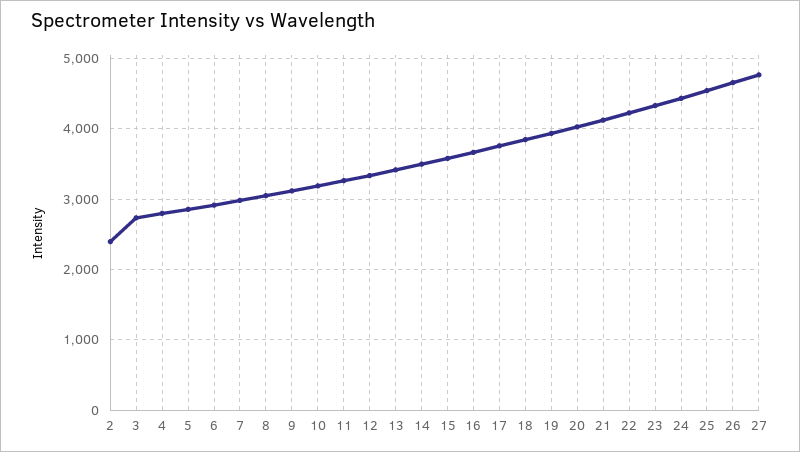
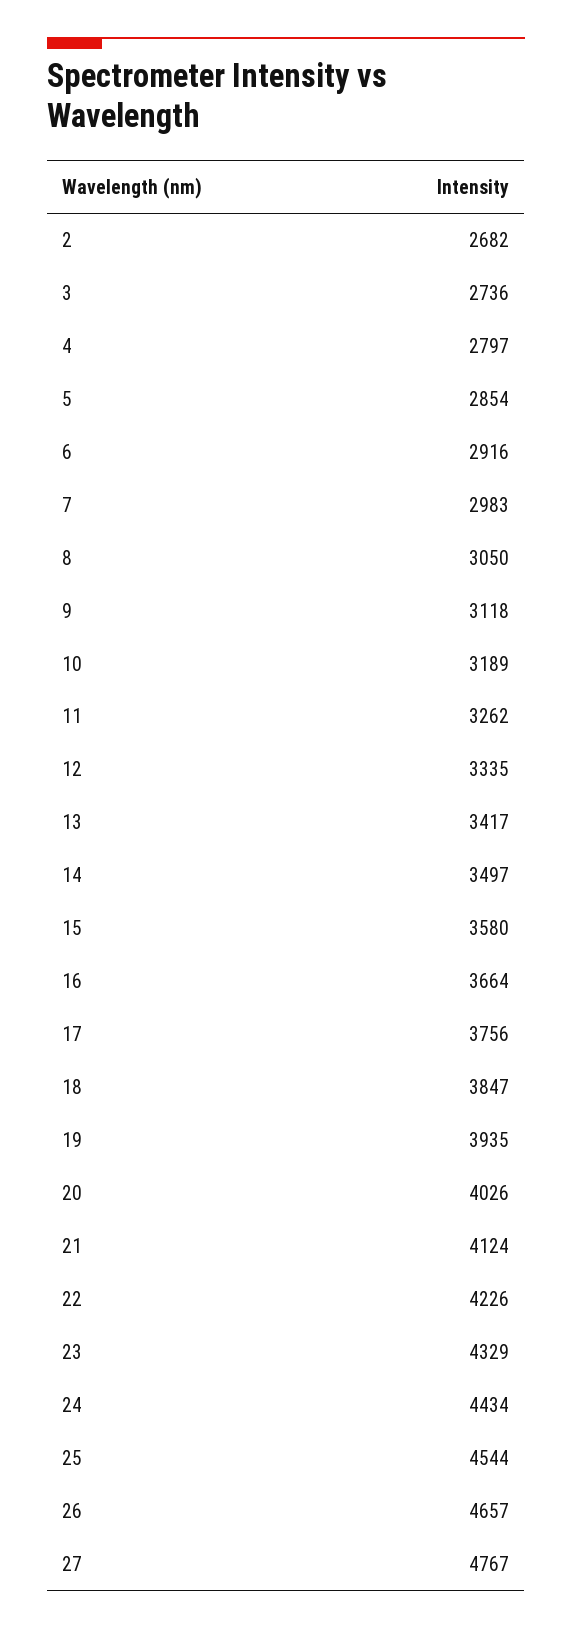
  {
-   "2": 2400,
+   "2": 2682,
    "3": 2736,
    "4": 2797,
    "5": 2854,
    "6": 2916,
    "7": 2983,
    "8": 3050,
    "9": 3118,
    "10": 3189,
    "11": 3262,
    "12": 3335,
    "13": 3417,
    "14": 3497,
    "15": 3580,
    "16": 3664,
    "17": 3756,
    "18": 3847,
    "19": 3935,
    "20": 4026,
    "21": 4124,
    "22": 4226,
    "23": 4329,
    "24": 4434,
    "25": 4544,
    "26": 4657,
    "27": 4767
  }

